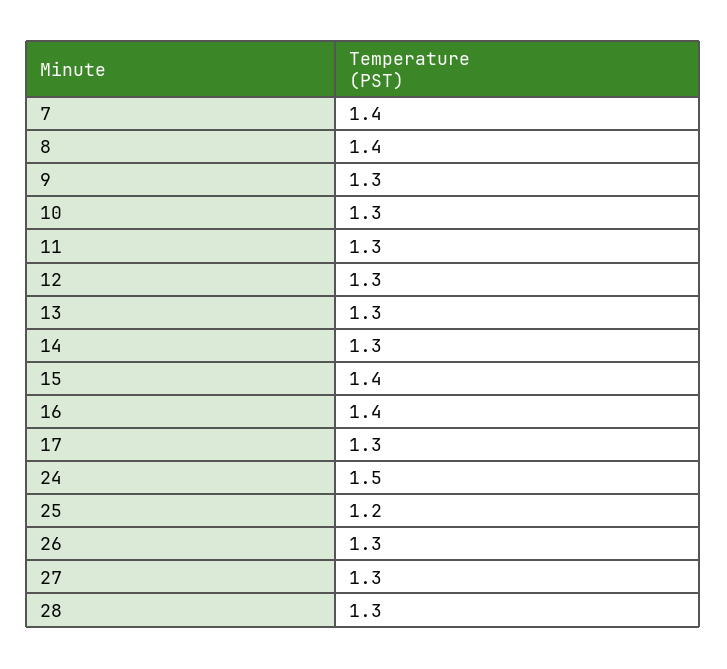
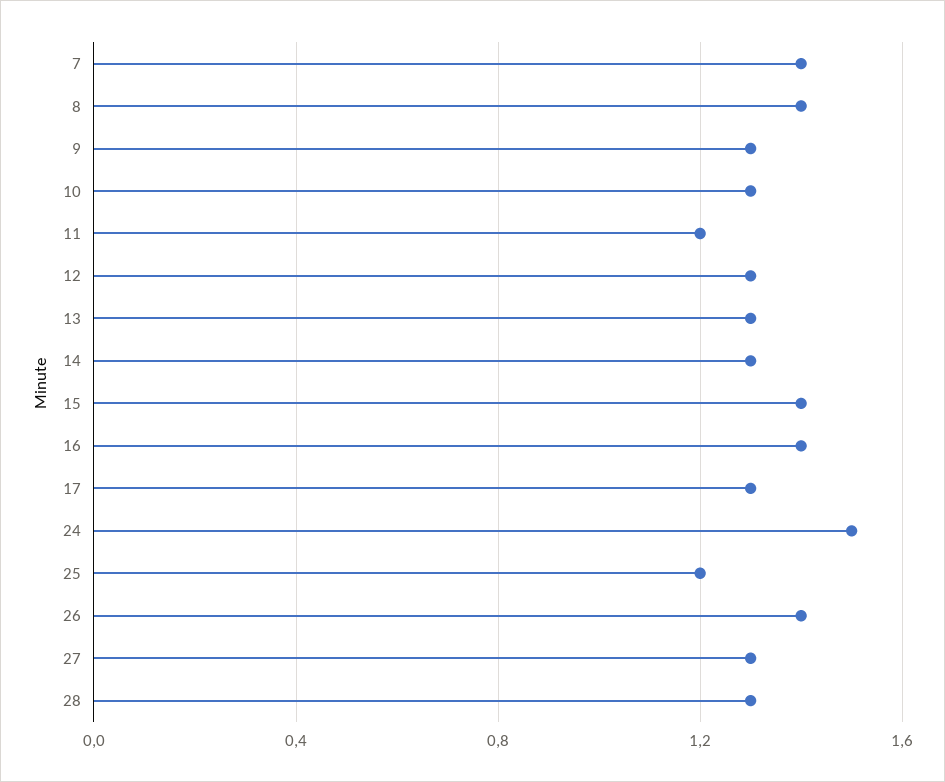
  {
    "7": 1.4,
    "8": 1.4,
    "9": 1.3,
    "10": 1.3,
-   "11": 1.3,
+   "11": 1.2,
    "12": 1.3,
    "13": 1.3,
    "14": 1.3,
    "15": 1.4,
    "16": 1.4,
    "17": 1.3,
    "24": 1.5,
    "25": 1.2,
-   "26": 1.3,
+   "26": 1.4,
    "27": 1.3,
    "28": 1.3
  }

